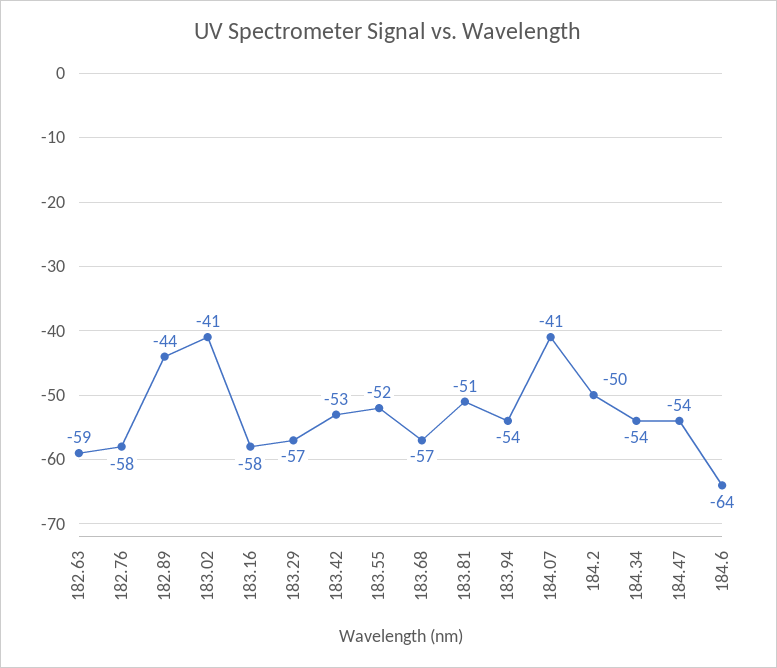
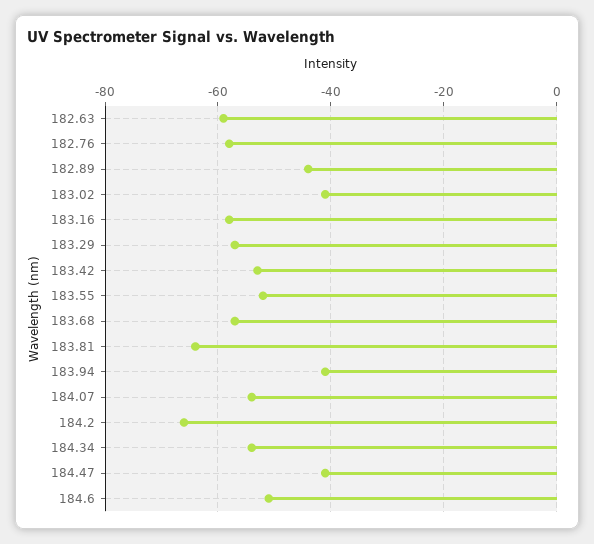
  {
    "182.63": -59,
    "182.76": -58,
    "182.89": -44,
    "183.02": -41,
    "183.16": -58,
    "183.29": -57,
    "183.42": -53,
    "183.55": -52,
    "183.68": -57,
-   "183.81": -51,
+   "183.81": -65,
-   "183.94": -54,
+   "183.94": -40,
-   "184.07": -41,
+   "184.07": -55,
-   "184.2": -50,
+   "184.2": -65,
    "184.34": -54,
-   "184.47": -54,
+   "184.47": -40,
-   "184.6": -64
+   "184.6": -50
  }

